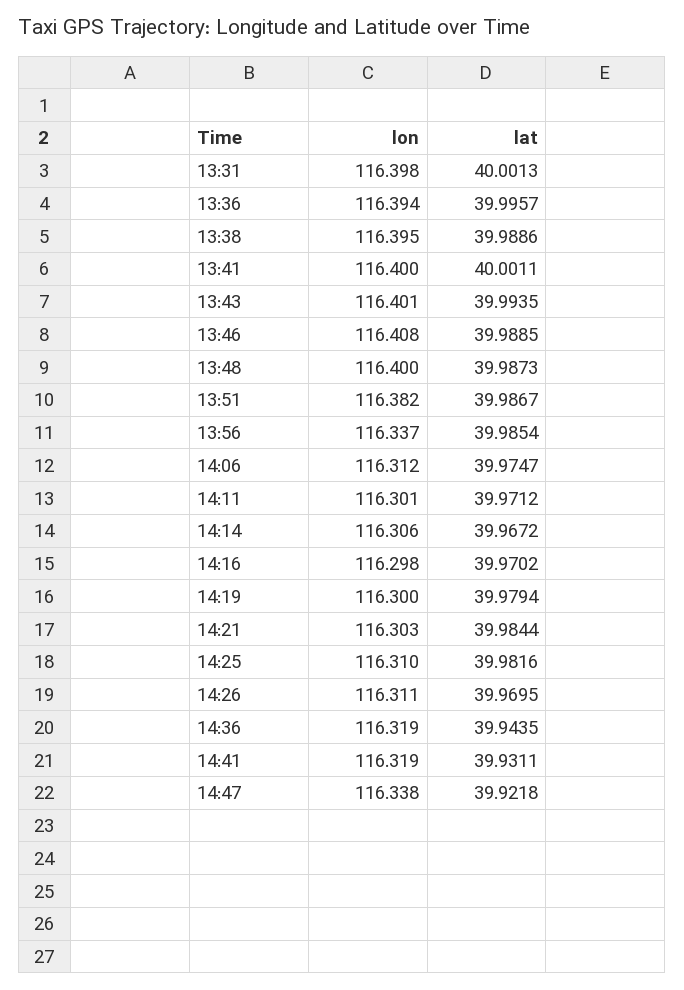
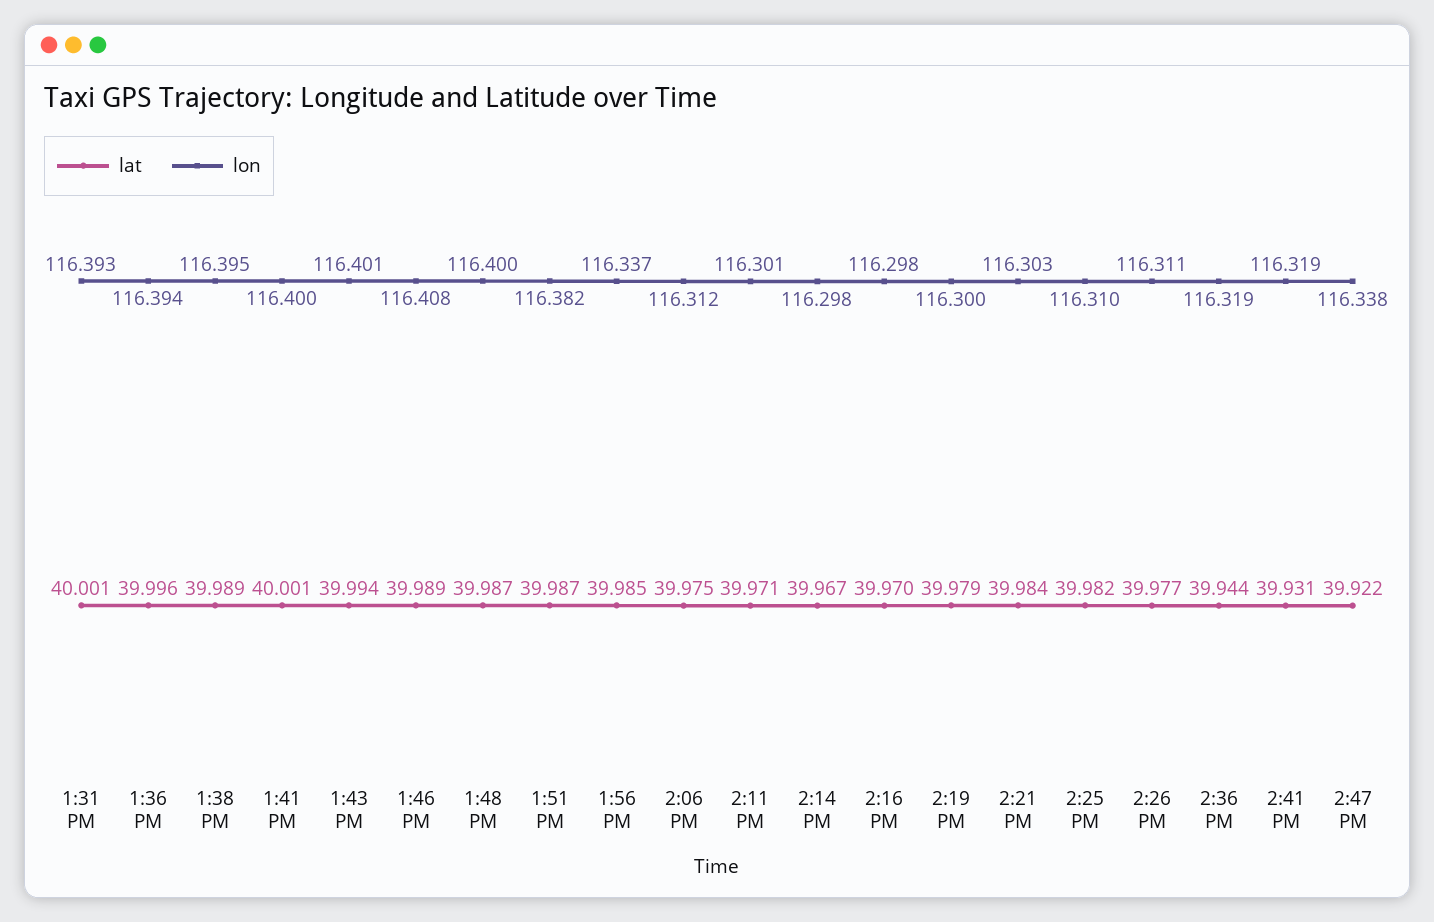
  {
    "lon": {
-     "13:31": 116.398,
+     "13:31": 116.393,
      "13:36": 116.394,
      "13:38": 116.395,
      "13:41": 116.4,
      "13:43": 116.401,
      "13:46": 116.408,
      "13:48": 116.4,
      "13:51": 116.382,
      "13:56": 116.337,
      "14:06": 116.312,
      "14:11": 116.301,
-     "14:14": 116.306,
+     "14:14": 116.298,
      "14:16": 116.298,
      "14:19": 116.3,
      "14:21": 116.303,
      "14:25": 116.31,
      "14:26": 116.311,
      "14:36": 116.319,
      "14:41": 116.319,
      "14:47": 116.338
    },
    "lat": {
      "13:31": 40.0013,
      "13:36": 39.9957,
      "13:38": 39.9886,
      "13:41": 40.0011,
      "13:43": 39.9935,
      "13:46": 39.9885,
      "13:48": 39.9873,
      "13:51": 39.9867,
      "13:56": 39.9854,
      "14:06": 39.9747,
      "14:11": 39.9712,
      "14:14": 39.9672,
      "14:16": 39.9702,
      "14:19": 39.9794,
      "14:21": 39.9844,
      "14:25": 39.9816,
-     "14:26": 39.9695,
+     "14:26": 39.977,
      "14:36": 39.9435,
      "14:41": 39.9311,
      "14:47": 39.9218
    }
  }

